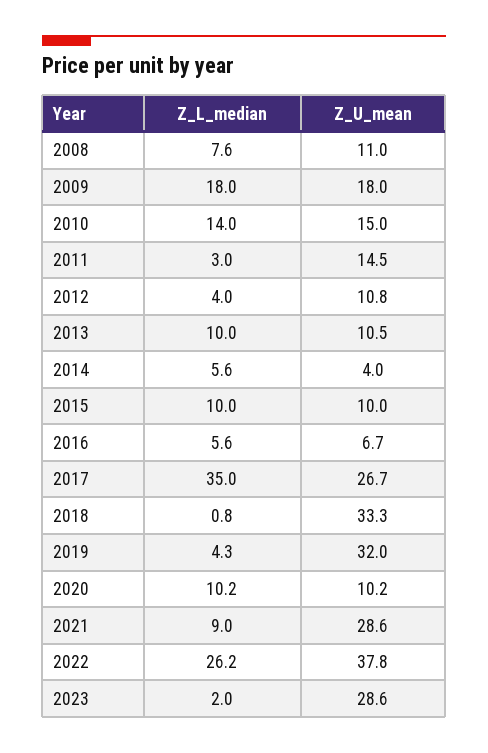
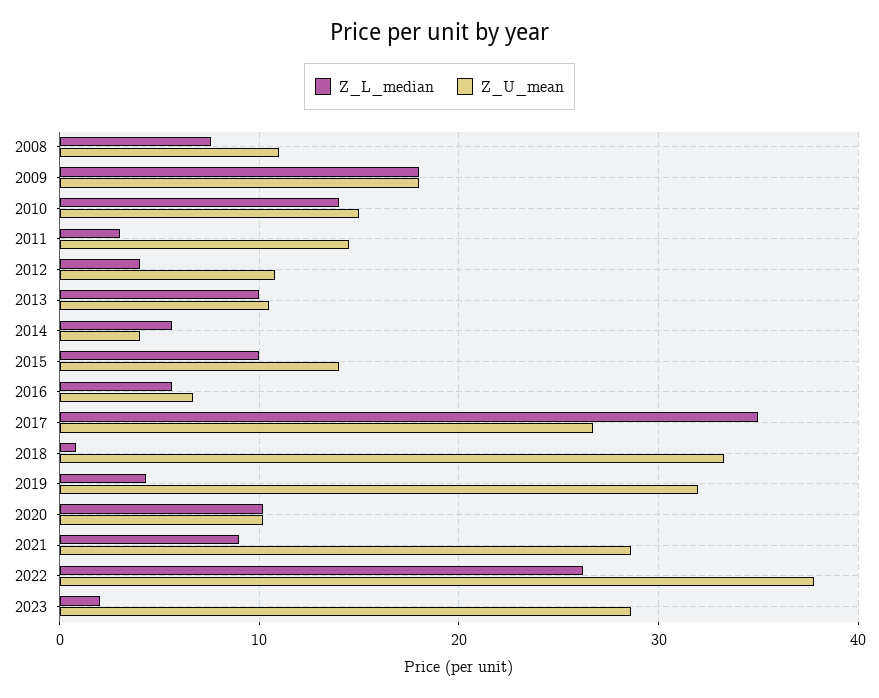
  {
    "Z_L_median": {
      "2008": 7.6,
      "2009": 18,
      "2010": 14,
      "2011": 3,
      "2012": 4,
      "2013": 10,
      "2014": 5.6,
      "2015": 10,
      "2016": 5.6,
      "2017": 35,
      "2018": 0.8,
      "2019": 4.3,
      "2020": 10.2,
      "2021": 9,
      "2022": 26.2,
      "2023": 2
    },
    "Z_U_mean": {
      "2008": 11,
      "2009": 18,
      "2010": 15,
      "2011": 14.5,
      "2012": 10.8,
      "2013": 10.5,
      "2014": 4,
-     "2015": 10,
+     "2015": 14,
      "2016": 6.7,
      "2017": 26.7,
      "2018": 33.3,
      "2019": 32,
      "2020": 10.2,
      "2021": 28.6,
      "2022": 37.8,
      "2023": 28.6
    }
  }

